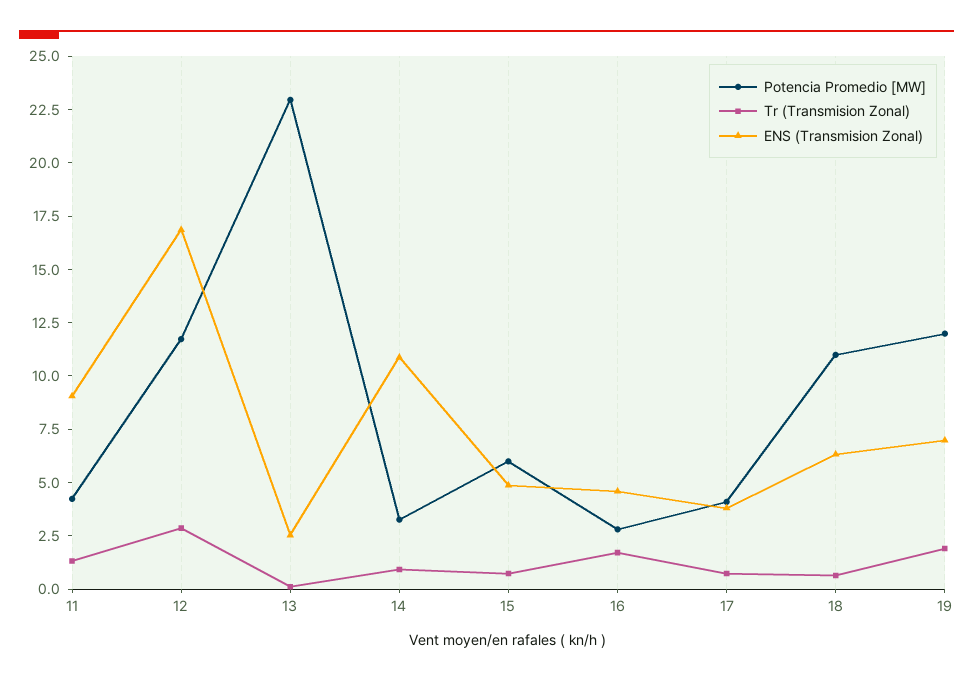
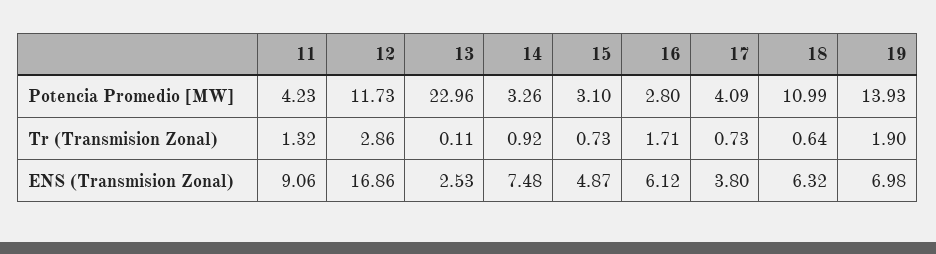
  {
    "Potencia Promedio [MW]": {
      "11": 4.23,
      "12": 11.73,
      "13": 22.96,
      "14": 3.26,
-     "15": 6,
+     "15": 3.1,
      "16": 2.8,
      "17": 4.09,
      "18": 10.99,
-     "19": 12
+     "19": 13.93
    },
    "Tr (Transmision Zonal)": {
      "11": 1.32,
      "12": 2.86,
      "13": 0.11,
      "14": 0.92,
      "15": 0.73,
      "16": 1.71,
      "17": 0.73,
      "18": 0.64,
      "19": 1.9
    },
    "ENS (Transmision Zonal)": {
      "11": 9.06,
      "12": 16.86,
      "13": 2.53,
-     "14": 11,
+     "14": 7.48,
      "15": 4.87,
-     "16": 4.5,
+     "16": 6.12,
      "17": 3.8,
      "18": 6.32,
      "19": 6.98
    }
  }

